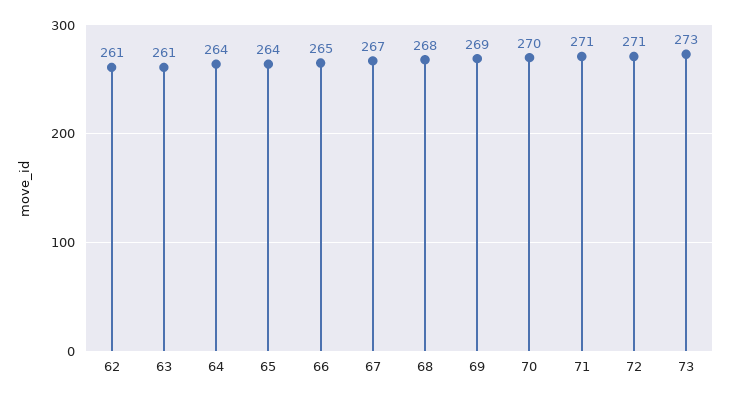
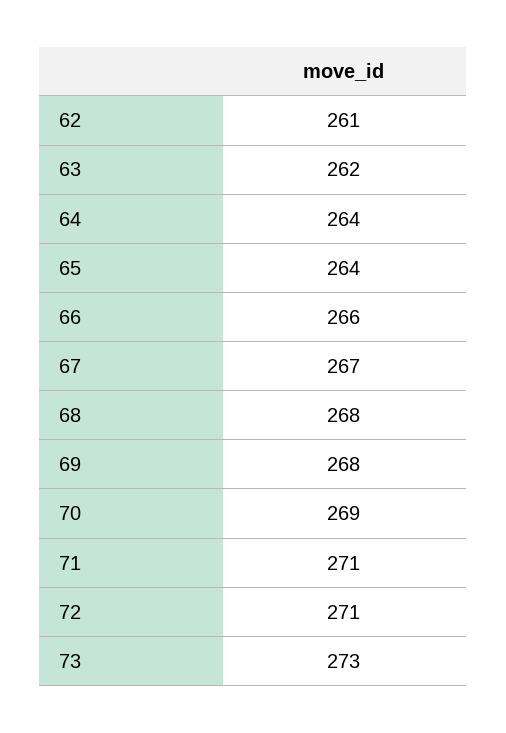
  {
    "62": 261,
-   "63": 261,
+   "63": 262,
    "64": 264,
    "65": 264,
-   "66": 265,
+   "66": 266,
    "67": 267,
    "68": 268,
-   "69": 269,
+   "69": 268,
-   "70": 270,
+   "70": 269,
    "71": 271,
    "72": 271,
    "73": 273
  }

